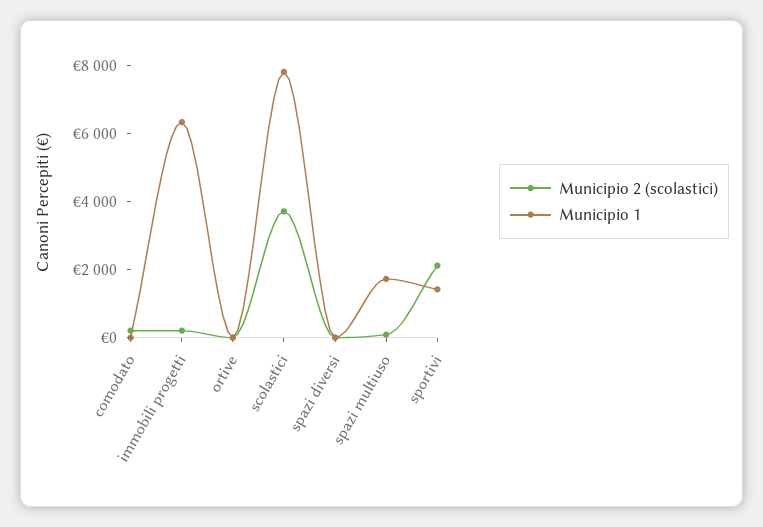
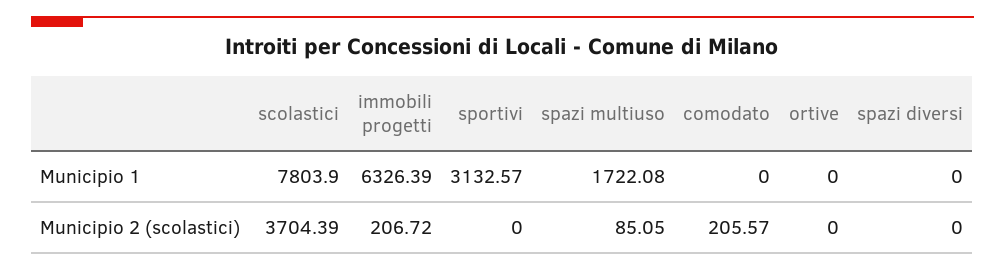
  {
    "Municipio 2 (scolastici)": {
      "comodato": 205.57,
      "immobili progetti": 206.72,
      "ortive": 0,
      "scolastici": 3704.39,
      "spazi diversi": 0,
      "spazi multiuso": 85.05,
-     "sportivi": 2000
+     "sportivi": 0
    },
    "Municipio 1": {
      "comodato": 0,
      "immobili progetti": 6326.39,
      "ortive": 0,
      "scolastici": 7803.9,
      "spazi diversi": 0,
      "spazi multiuso": 1722.08,
-     "sportivi": 1500
+     "sportivi": 3132.57
    }
  }

